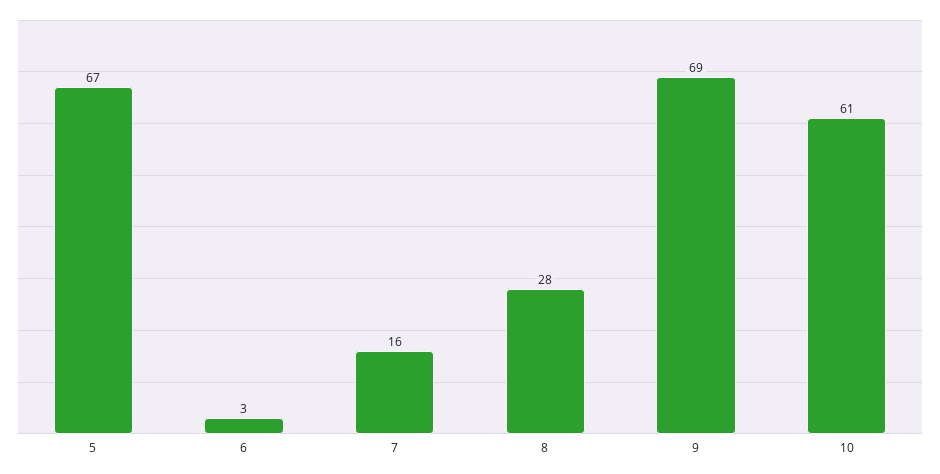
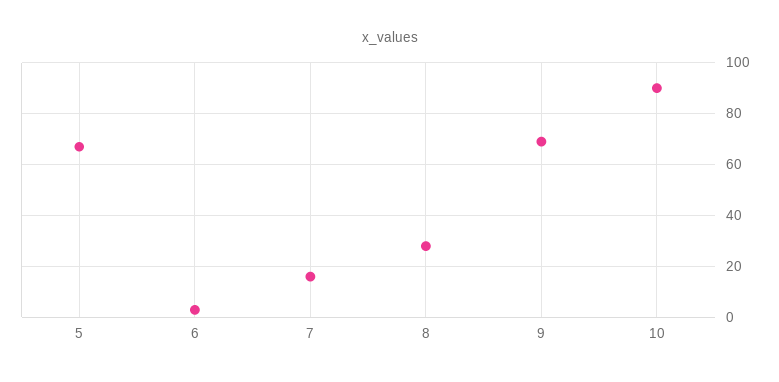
  {
    "5": 67,
    "6": 3,
    "7": 16,
    "8": 28,
    "9": 69,
-   "10": 61
+   "10": 90
  }

